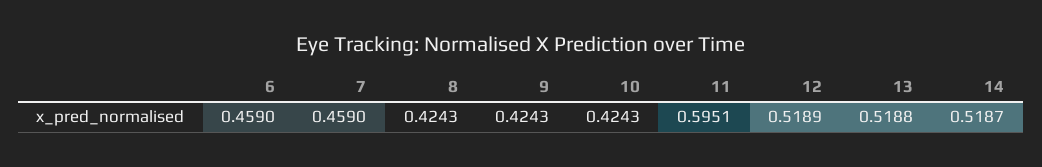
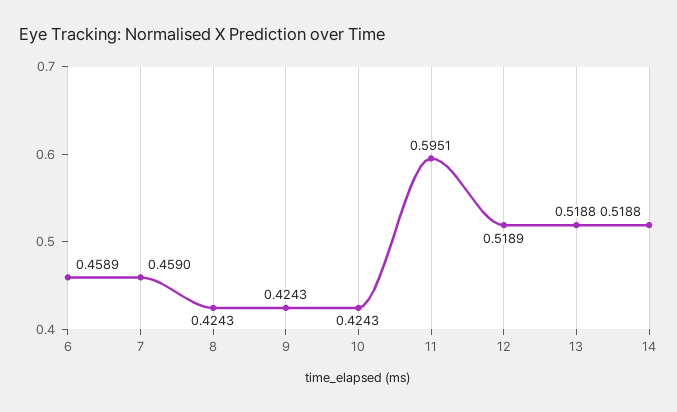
  {
-   "6": 0.459,
+   "6": 0.4589,
    "7": 0.459,
    "8": 0.4243,
    "9": 0.4243,
    "10": 0.4243,
    "11": 0.5951,
    "12": 0.5189,
    "13": 0.5188,
-   "14": 0.5187
+   "14": 0.5188
  }

